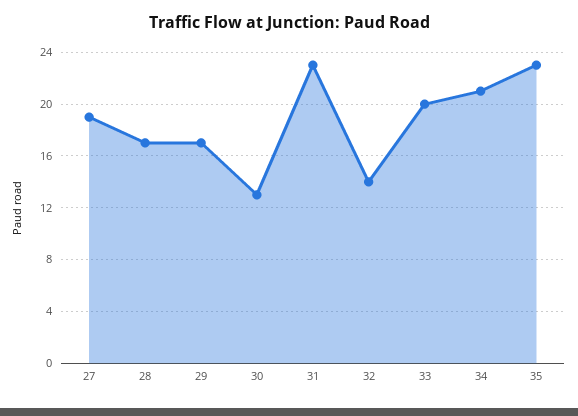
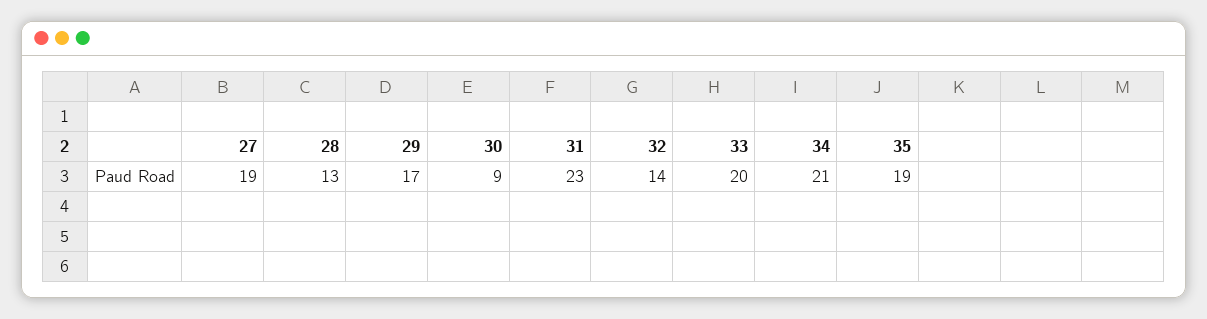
  {
    "27": 19,
-   "28": 17,
+   "28": 13,
    "29": 17,
-   "30": 13,
+   "30": 9,
    "31": 23,
    "32": 14,
    "33": 20,
    "34": 21,
-   "35": 23
+   "35": 19
  }

